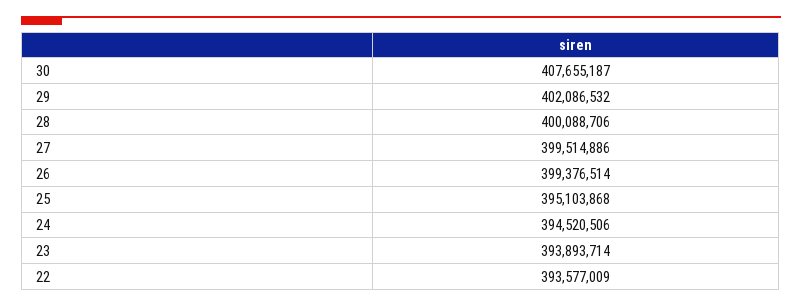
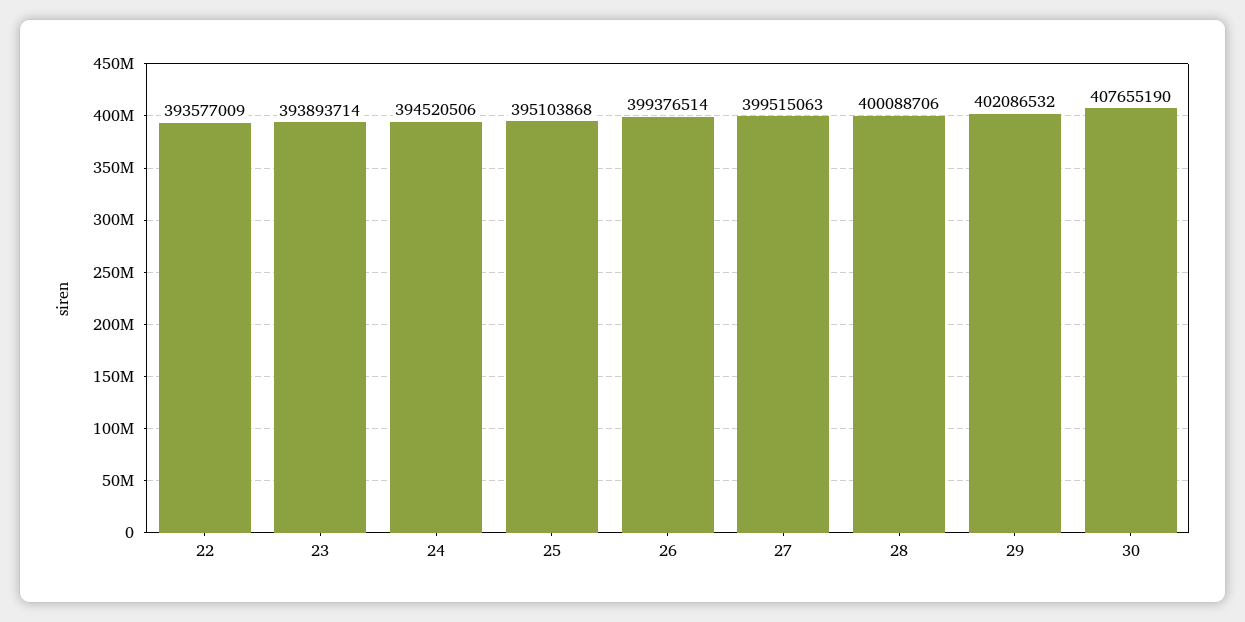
  {
-   "30": 407655187,
+   "30": 407655190,
    "29": 402086532,
    "28": 400088706,
-   "27": 399514886,
+   "27": 399515063,
    "26": 399376514,
    "25": 395103868,
    "24": 394520506,
    "23": 393893714,
    "22": 393577009
  }

